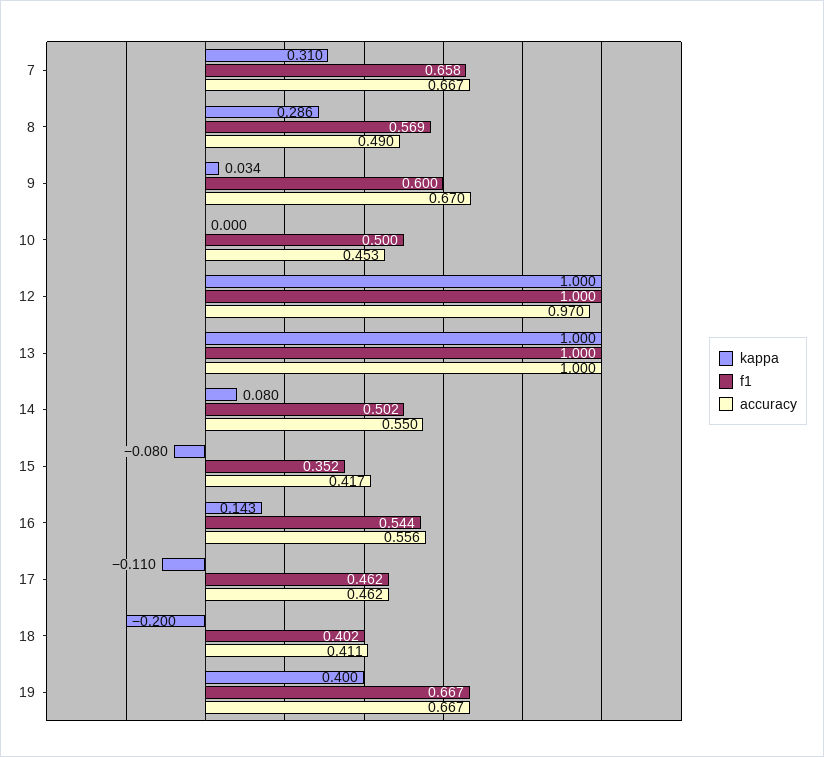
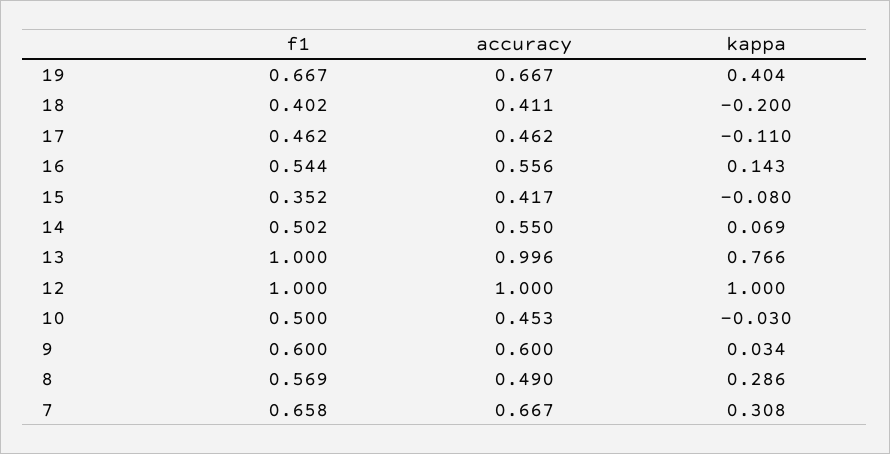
  {
    "kappa": {
-     "7": 0.31,
+     "7": 0.308,
      "8": 0.286,
      "9": 0.034,
-     "10": 0,
+     "10": -0.03,
      "12": 1,
-     "13": 1,
+     "13": 0.766,
-     "14": 0.08,
+     "14": 0.069,
      "15": -0.08,
      "16": 0.143,
      "17": -0.11,
      "18": -0.2,
-     "19": 0.4
+     "19": 0.404
    },
    "f1": {
      "7": 0.658,
      "8": 0.569,
      "9": 0.6,
      "10": 0.5,
      "12": 1,
      "13": 1,
      "14": 0.502,
      "15": 0.352,
      "16": 0.544,
      "17": 0.462,
      "18": 0.402,
      "19": 0.667
    },
    "accuracy": {
      "7": 0.667,
      "8": 0.49,
-     "9": 0.67,
+     "9": 0.6,
      "10": 0.453,
-     "12": 0.97,
+     "12": 1,
-     "13": 1,
+     "13": 0.996,
      "14": 0.55,
      "15": 0.417,
      "16": 0.556,
      "17": 0.462,
      "18": 0.411,
      "19": 0.667
    }
  }

